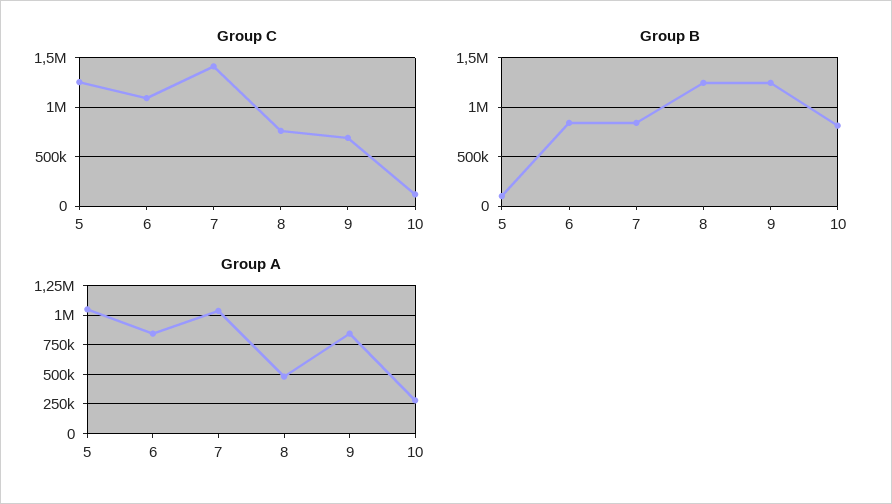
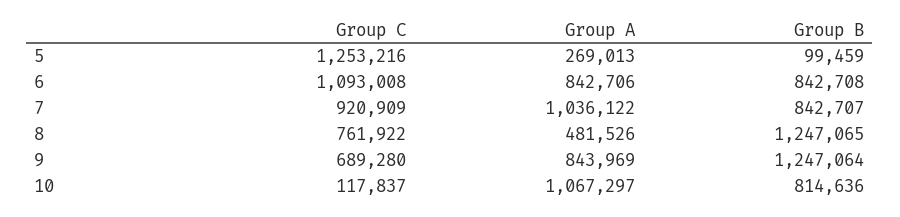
  {
    "Group C": {
      "5": 1253216,
      "6": 1093008,
-     "7": 1400000,
+     "7": 920909,
      "8": 761922,
      "9": 689280,
      "10": 117837
    },
    "Group B": {
      "5": 99459,
      "6": 842708,
      "7": 842707,
      "8": 1247065,
      "9": 1247064,
      "10": 814636
    },
    "Group A": {
-     "5": 1000000,
+     "5": 269013,
      "6": 842706,
      "7": 1036122,
      "8": 481526,
      "9": 843969,
-     "10": 250000
+     "10": 1067297
    }
  }

